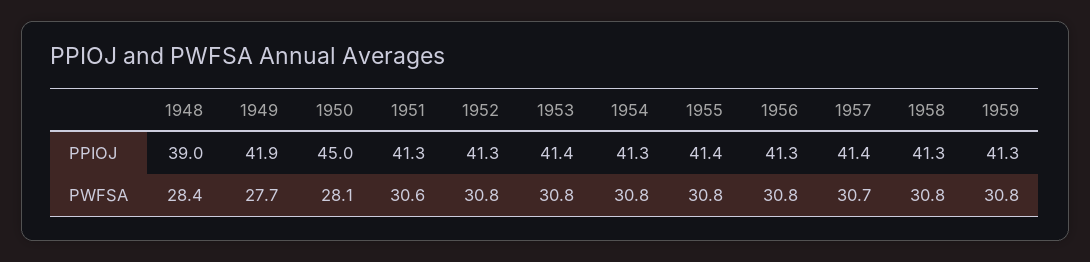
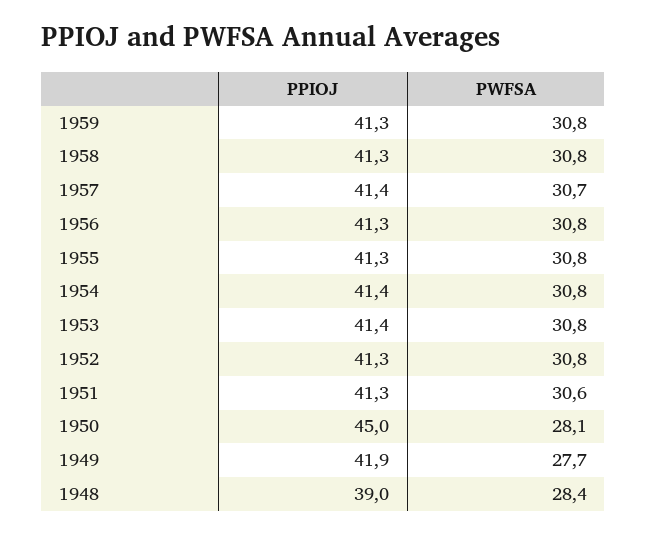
  {
    "1948": {
      "PPIOJ": 39,
      "PWFSA": 28.4
    },
    "1949": {
      "PPIOJ": 41.9,
      "PWFSA": 27.7
    },
    "1950": {
      "PPIOJ": 45,
      "PWFSA": 28.1
    },
    "1951": {
      "PPIOJ": 41.3,
      "PWFSA": 30.6
    },
    "1952": {
      "PPIOJ": 41.3,
      "PWFSA": 30.8
    },
    "1953": {
      "PPIOJ": 41.4,
      "PWFSA": 30.8
    },
    "1954": {
-     "PPIOJ": 41.3,
+     "PPIOJ": 41.4,
      "PWFSA": 30.8
    },
    "1955": {
-     "PPIOJ": 41.4,
+     "PPIOJ": 41.3,
      "PWFSA": 30.8
    },
    "1956": {
      "PPIOJ": 41.3,
      "PWFSA": 30.8
    },
    "1957": {
      "PPIOJ": 41.4,
      "PWFSA": 30.7
    },
    "1958": {
      "PPIOJ": 41.3,
      "PWFSA": 30.8
    },
    "1959": {
      "PPIOJ": 41.3,
      "PWFSA": 30.8
    }
  }

